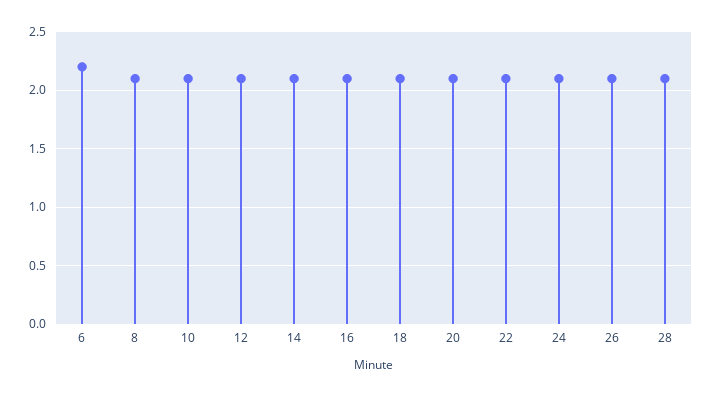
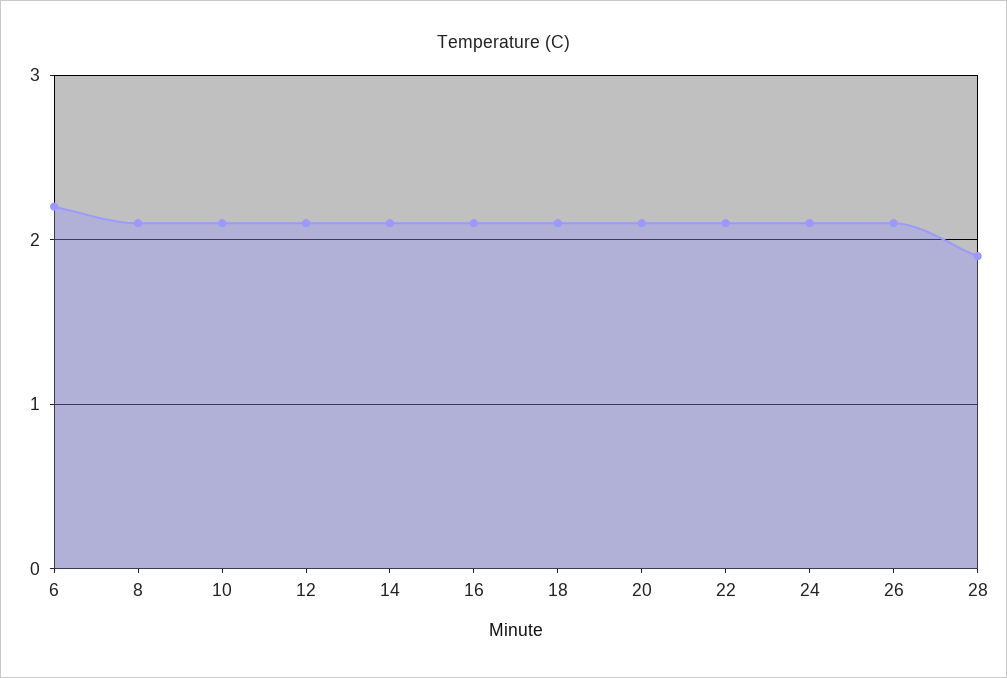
  {
    "6": 2.2,
    "8": 2.1,
    "10": 2.1,
    "12": 2.1,
    "14": 2.1,
    "16": 2.1,
    "18": 2.1,
    "20": 2.1,
    "22": 2.1,
    "24": 2.1,
    "26": 2.1,
-   "28": 2.1
+   "28": 1.9
  }

